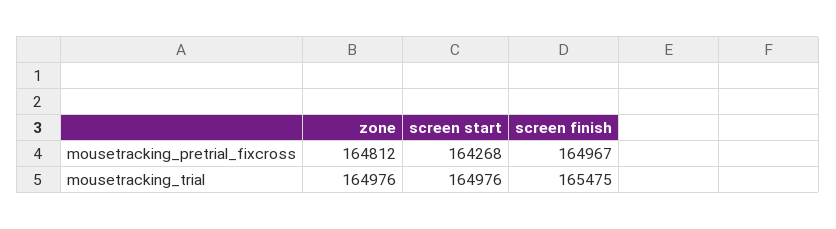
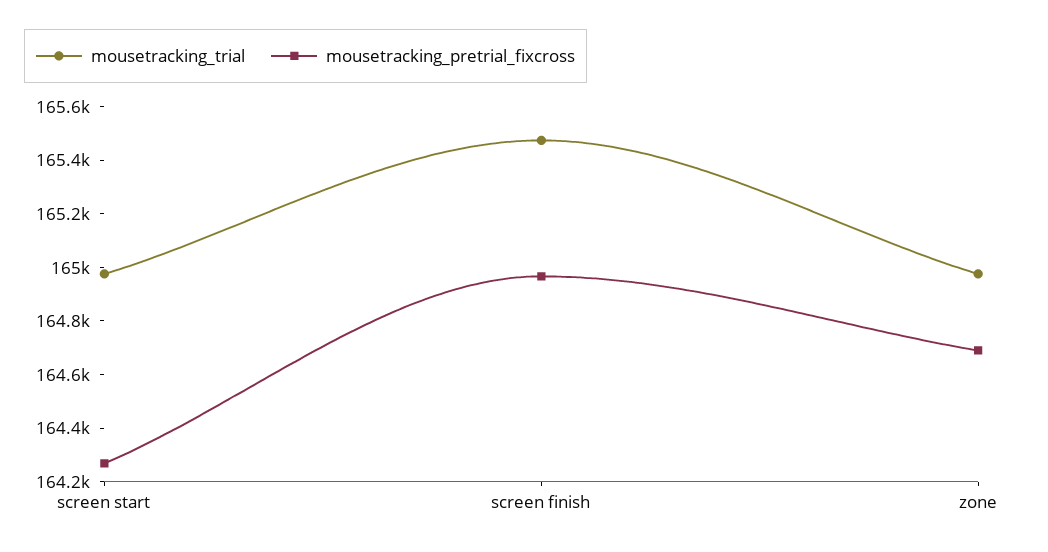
  {
    "mousetracking_pretrial_fixcross": {
-     "zone": 164812,
+     "zone": 164700,
      "screen start": 164268,
      "screen finish": 164967
    },
    "mousetracking_trial": {
      "zone": 164976,
      "screen start": 164976,
      "screen finish": 165475
    }
  }

